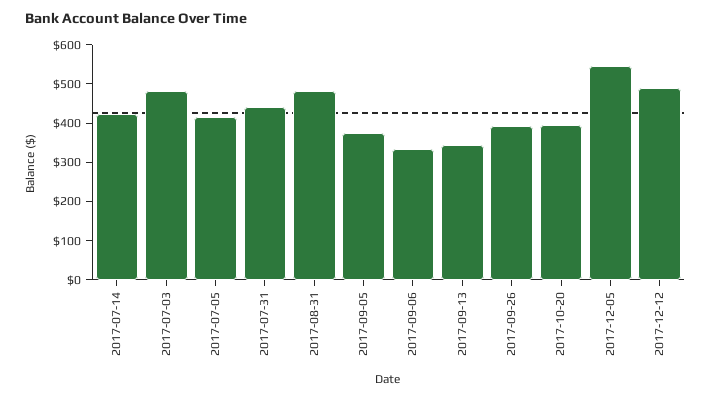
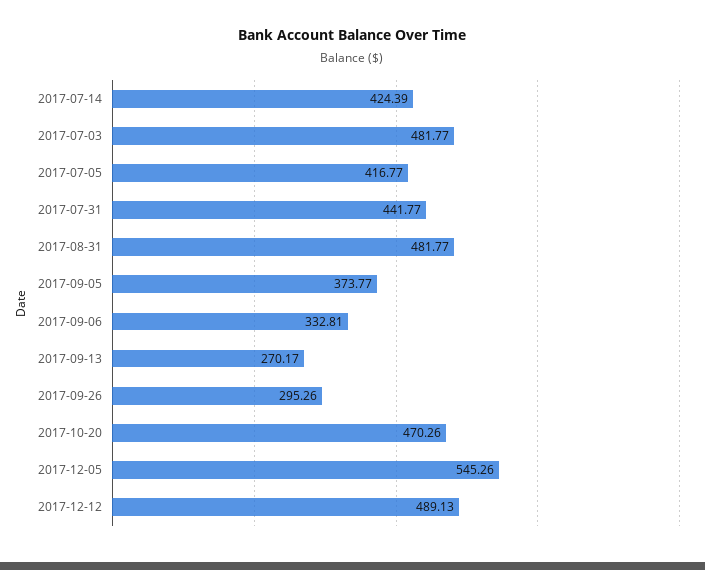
  {
    "2017-07-14": 424.39,
    "2017-07-03": 481.77,
    "2017-07-05": 416.77,
    "2017-07-31": 441.77,
    "2017-08-31": 481.77,
    "2017-09-05": 373.77,
    "2017-09-06": 332.81,
-   "2017-09-13": 350,
+   "2017-09-13": 270.17,
-   "2017-09-26": 400,
+   "2017-09-26": 295.26,
-   "2017-10-20": 400,
+   "2017-10-20": 470.26,
    "2017-12-05": 545.26,
    "2017-12-12": 489.13
  }

